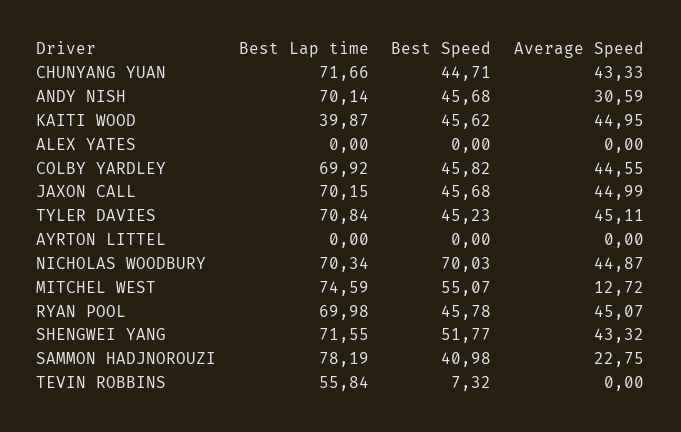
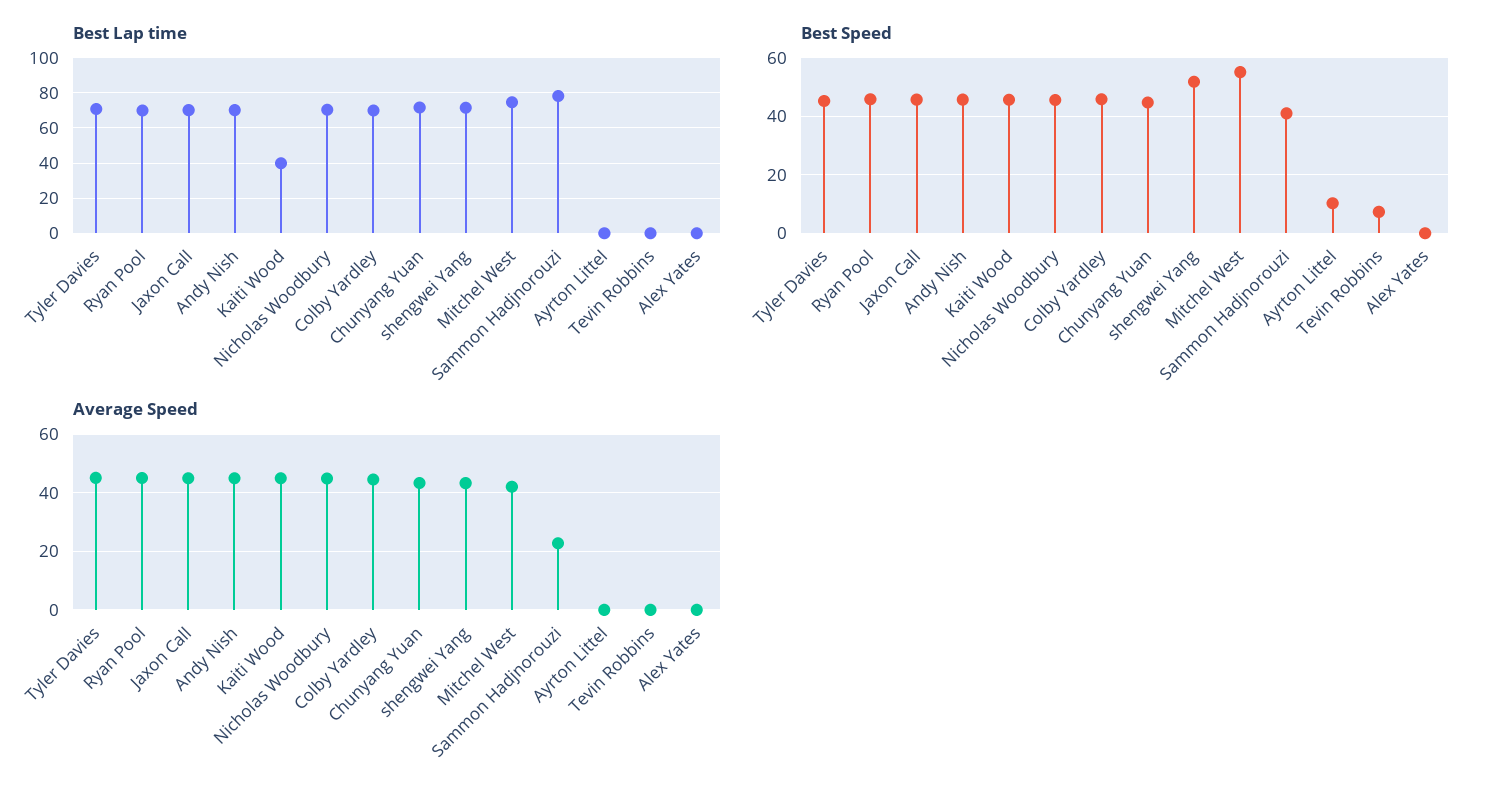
  {
    "Best Lap time": {
      "CHUNYANG YUAN": 71.66,
      "ANDY NISH": 70.14,
      "KAITI WOOD": 39.87,
      "ALEX YATES": 0,
      "COLBY YARDLEY": 69.92,
      "JAXON CALL": 70.15,
      "TYLER DAVIES": 70.84,
      "AYRTON LITTEL": 0,
      "NICHOLAS WOODBURY": 70.34,
      "MITCHEL WEST": 74.59,
      "RYAN POOL": 69.98,
      "SHENGWEI YANG": 71.55,
      "SAMMON HADJNOROUZI": 78.19,
-     "TEVIN ROBBINS": 55.84
+     "TEVIN ROBBINS": 0
    },
    "Best Speed": {
      "CHUNYANG YUAN": 44.71,
      "ANDY NISH": 45.68,
      "KAITI WOOD": 45.62,
      "ALEX YATES": 0,
      "COLBY YARDLEY": 45.82,
      "JAXON CALL": 45.68,
      "TYLER DAVIES": 45.23,
-     "AYRTON LITTEL": 0,
+     "AYRTON LITTEL": 10,
-     "NICHOLAS WOODBURY": 70.03,
+     "NICHOLAS WOODBURY": 45,
      "MITCHEL WEST": 55.07,
      "RYAN POOL": 45.78,
      "SHENGWEI YANG": 51.77,
      "SAMMON HADJNOROUZI": 40.98,
      "TEVIN ROBBINS": 7.32
    },
    "Average Speed": {
      "CHUNYANG YUAN": 43.33,
-     "ANDY NISH": 30.59,
+     "ANDY NISH": 45,
      "KAITI WOOD": 44.95,
      "ALEX YATES": 0,
      "COLBY YARDLEY": 44.55,
      "JAXON CALL": 44.99,
      "TYLER DAVIES": 45.11,
      "AYRTON LITTEL": 0,
      "NICHOLAS WOODBURY": 44.87,
-     "MITCHEL WEST": 12.72,
+     "MITCHEL WEST": 42.5,
      "RYAN POOL": 45.07,
      "SHENGWEI YANG": 43.32,
      "SAMMON HADJNOROUZI": 22.75,
      "TEVIN ROBBINS": 0
    }
  }

